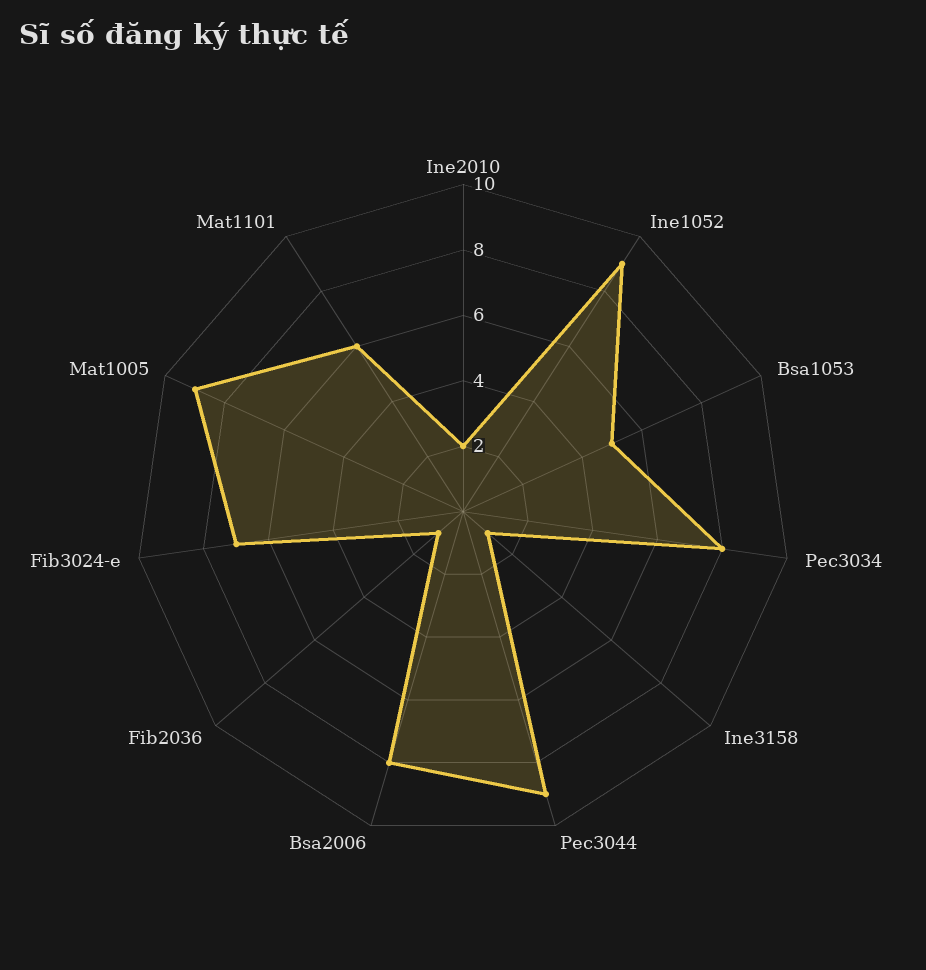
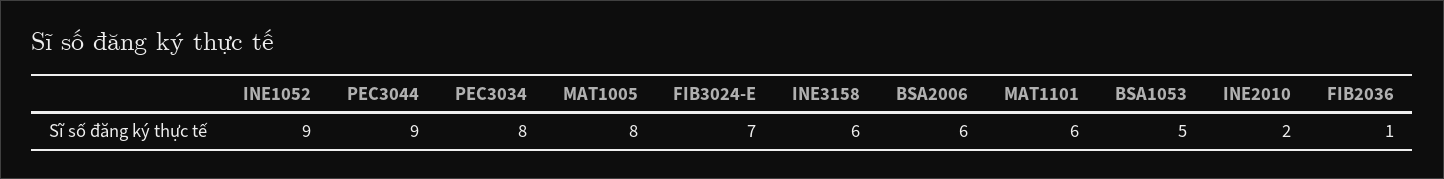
  {
    "Ine2010": 2,
    "Ine1052": 9,
    "Bsa1053": 5,
    "Pec3034": 8,
-   "Ine3158": 1,
+   "Ine3158": 6,
    "Pec3044": 9,
-   "Bsa2006": 8,
+   "Bsa2006": 6,
    "Fib2036": 1,
    "Fib3024-e": 7,
-   "Mat1005": 9,
+   "Mat1005": 8,
    "Mat1101": 6
  }

